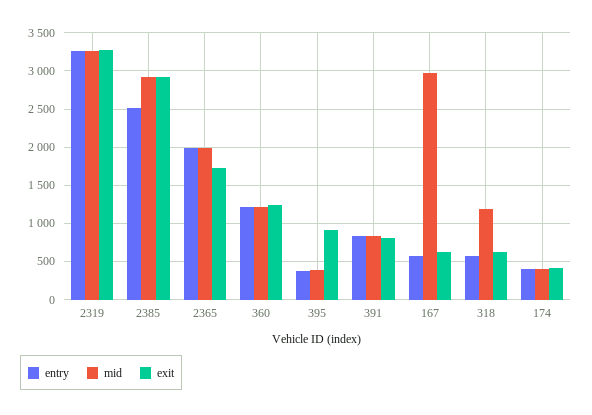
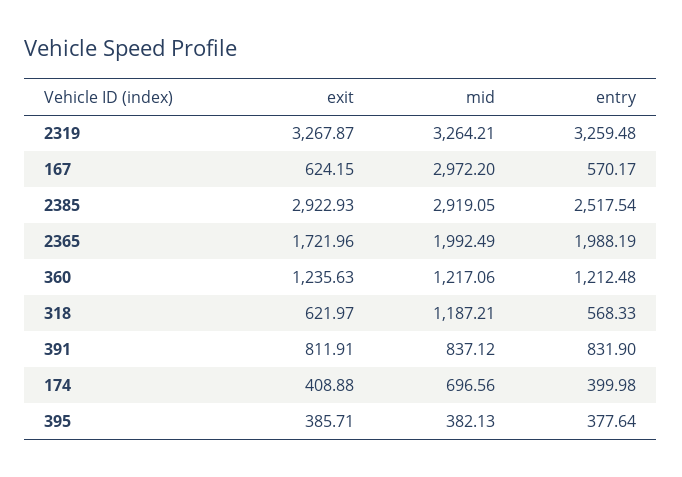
  {
    "entry": {
      "2319": 3259.48,
      "2385": 2517.54,
      "2365": 1988.19,
      "360": 1212.48,
      "395": 377.64,
      "391": 831.9,
      "167": 570.17,
      "318": 568.33,
      "174": 399.98
    },
    "mid": {
      "2319": 3264.21,
      "2385": 2919.05,
      "2365": 1992.49,
      "360": 1217.06,
      "395": 382.13,
      "391": 837.12,
      "167": 2972.2,
      "318": 1187.21,
-     "174": 400
+     "174": 696.56
    },
    "exit": {
      "2319": 3267.87,
      "2385": 2922.93,
      "2365": 1721.96,
      "360": 1235.63,
-     "395": 900,
+     "395": 385.71,
      "391": 811.91,
      "167": 624.15,
      "318": 621.97,
      "174": 408.88
    }
  }

